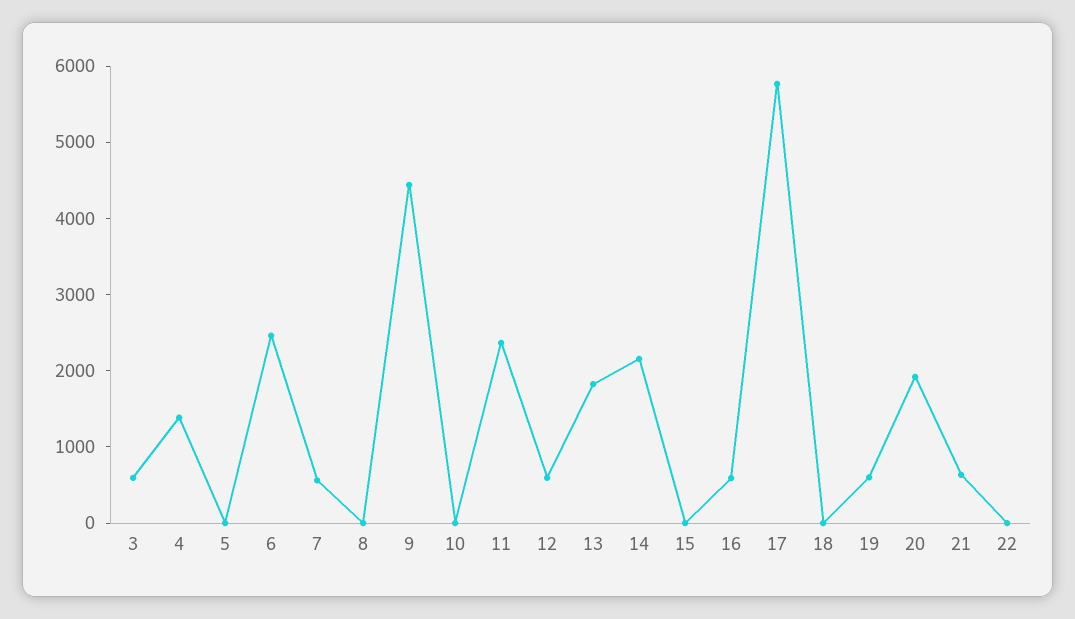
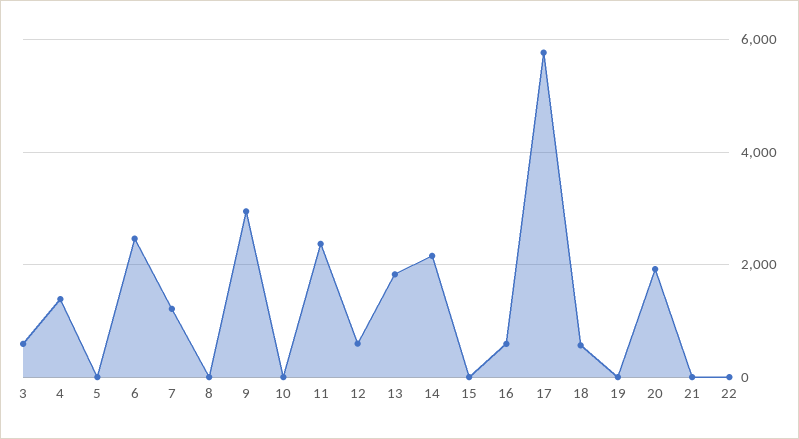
  {
    "3": 600,
    "4": 1400,
    "5": 0,
    "6": 2400,
-   "7": 600,
+   "7": 1200,
    "8": 0,
-   "9": 4400,
+   "9": 3000,
    "10": 0,
    "11": 2400,
    "12": 600,
    "13": 1800,
    "14": 2200,
    "15": 0,
    "16": 600,
    "17": 5800,
-   "18": 0,
+   "18": 600,
-   "19": 600,
+   "19": 0,
    "20": 2000,
-   "21": 600,
+   "21": 0,
    "22": 0
  }

